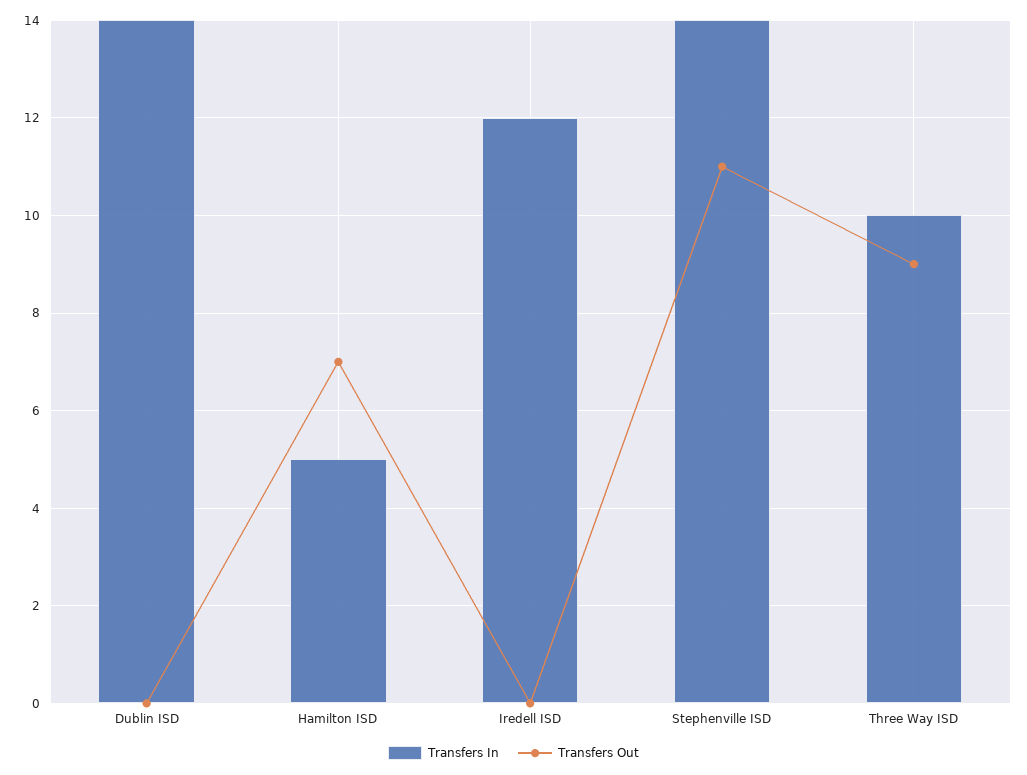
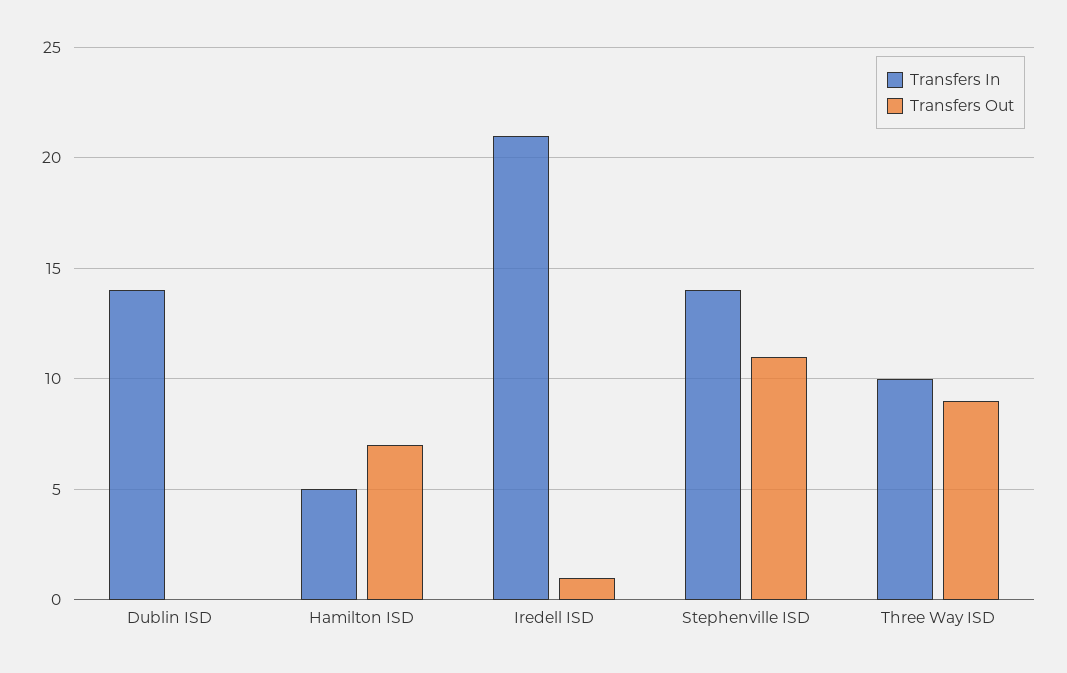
  {
    "Transfers In": {
      "Dublin ISD": 14,
      "Hamilton ISD": 5,
-     "Iredell ISD": 12,
+     "Iredell ISD": 21,
      "Stephenville ISD": 14,
      "Three Way ISD": 10
    },
    "Transfers Out": {
      "Dublin ISD": 0,
      "Hamilton ISD": 7,
-     "Iredell ISD": 0,
+     "Iredell ISD": 1,
      "Stephenville ISD": 11,
      "Three Way ISD": 9
    }
  }

